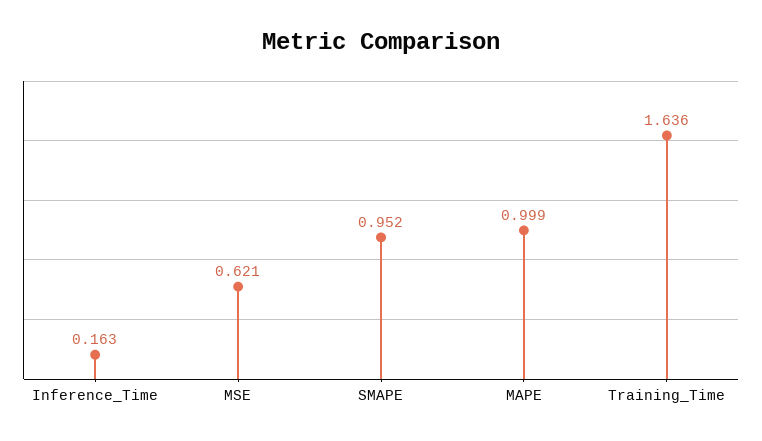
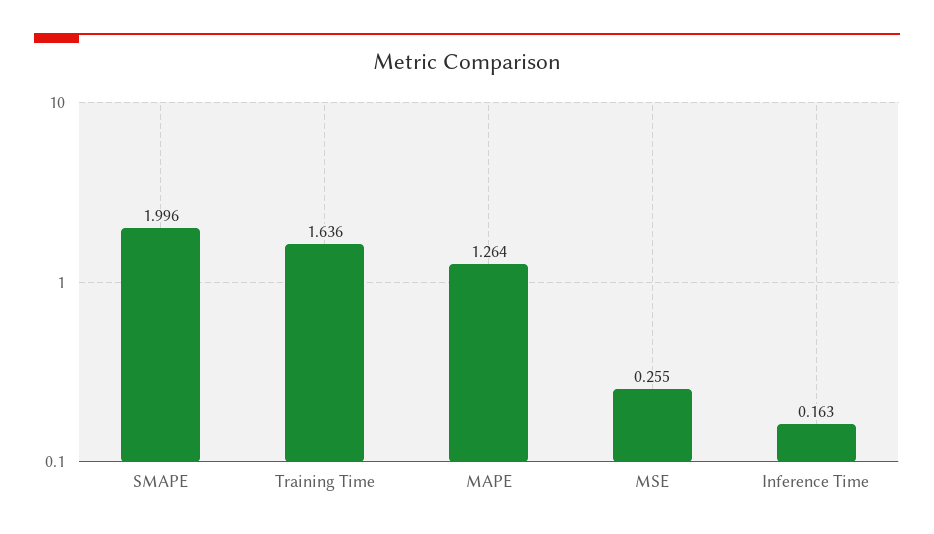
  {
    "Inference_Time": 0.163,
-   "MSE": 0.621,
+   "MSE": 0.255,
-   "SMAPE": 0.952,
+   "SMAPE": 1.996,
-   "MAPE": 0.999,
+   "MAPE": 1.264,
    "Training_Time": 1.636
  }

